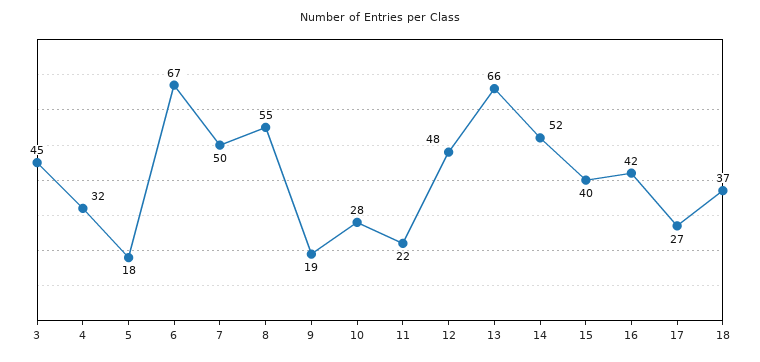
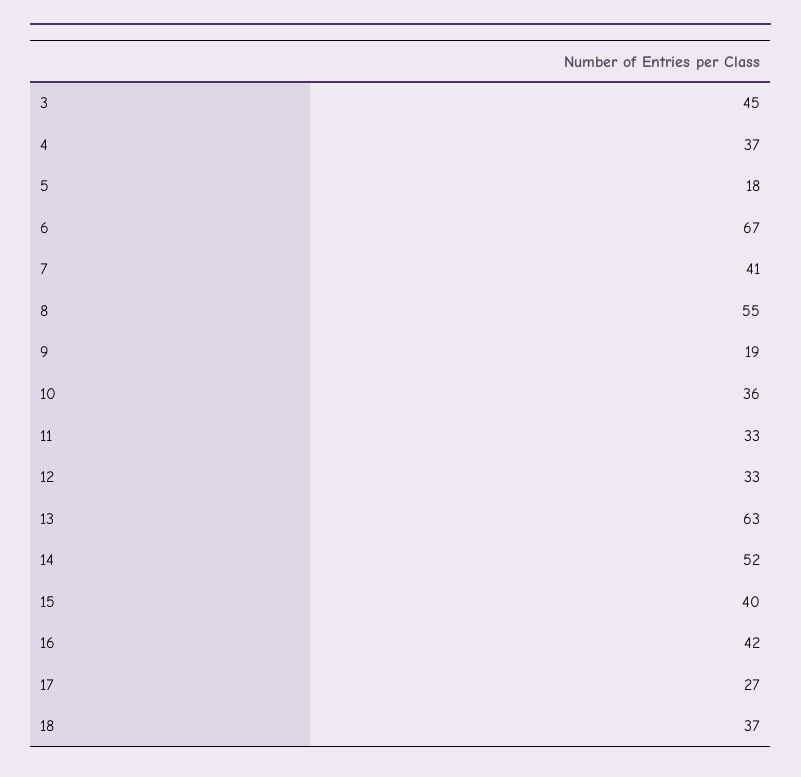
  {
    "3": 45,
-   "4": 32,
+   "4": 37,
    "5": 18,
    "6": 67,
-   "7": 50,
+   "7": 41,
    "8": 55,
    "9": 19,
-   "10": 28,
+   "10": 36,
-   "11": 22,
+   "11": 33,
-   "12": 48,
+   "12": 33,
-   "13": 66,
+   "13": 63,
    "14": 52,
    "15": 40,
    "16": 42,
    "17": 27,
    "18": 37
  }

